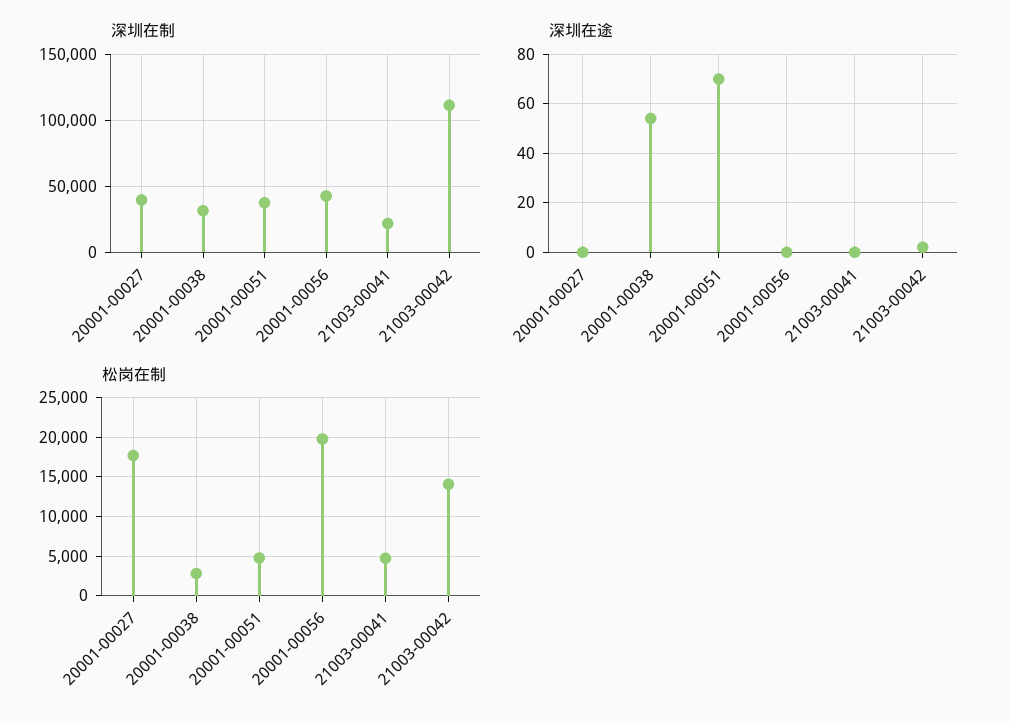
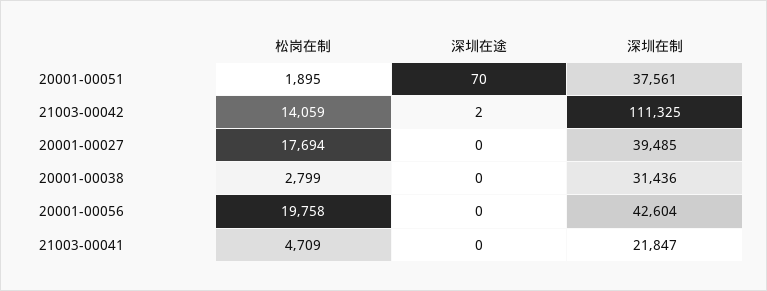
  {
    "深圳在制": {
      "20001-00027": 39485,
      "20001-00038": 31436,
      "20001-00051": 37561,
      "20001-00056": 42604,
      "21003-00041": 21847,
      "21003-00042": 111325
    },
    "深圳在途": {
      "20001-00027": 0,
-     "20001-00038": 55,
+     "20001-00038": 0,
      "20001-00051": 70,
      "20001-00056": 0,
      "21003-00041": 0,
      "21003-00042": 2
    },
    "松岗在制": {
      "20001-00027": 17694,
      "20001-00038": 2799,
-     "20001-00051": 5000,
+     "20001-00051": 1895,
      "20001-00056": 19758,
      "21003-00041": 4709,
      "21003-00042": 14059
    }
  }

